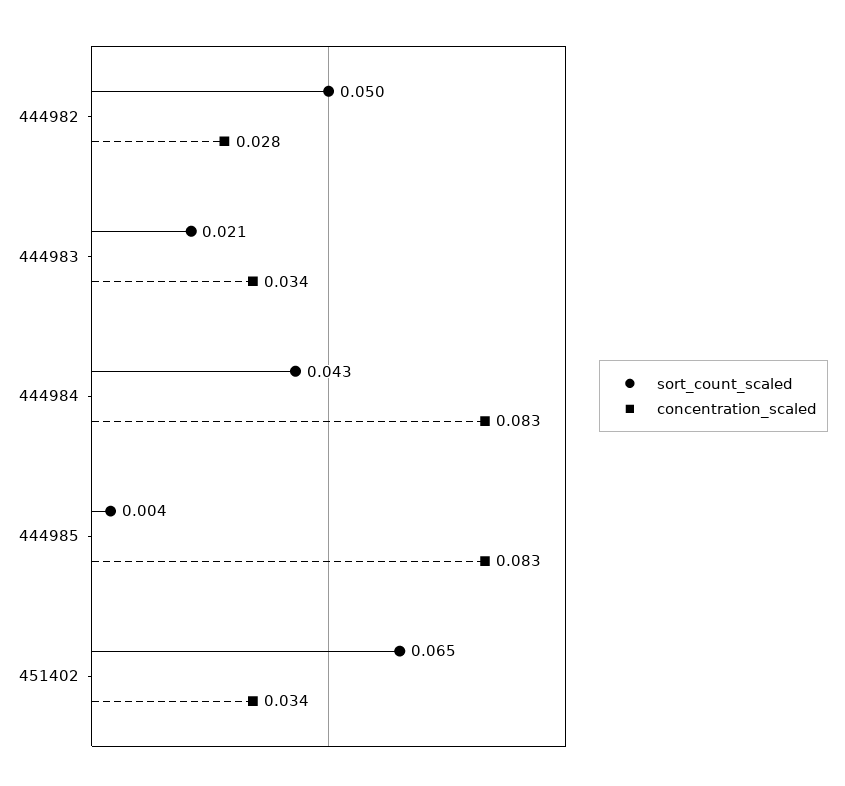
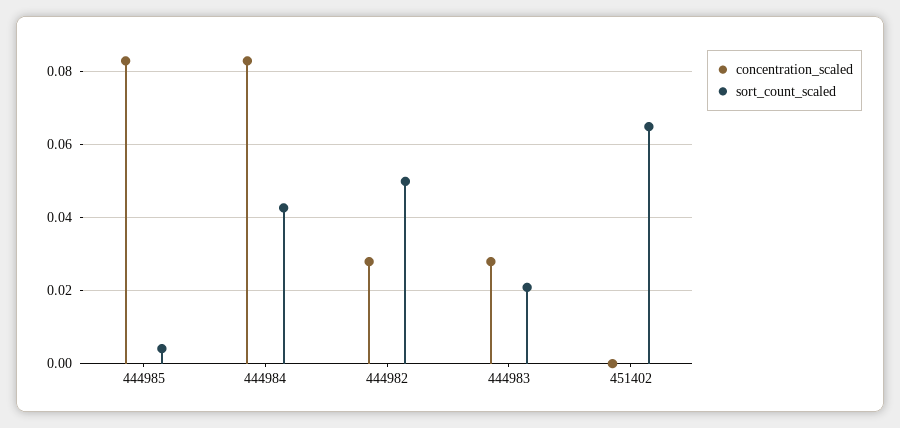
  {
    "sort_count_scaled": {
      "444982": 0.05,
      "444983": 0.021,
      "444984": 0.043,
      "444985": 0.004,
      "451402": 0.065
    },
    "concentration_scaled": {
      "444982": 0.028,
-     "444983": 0.034,
+     "444983": 0.028,
      "444984": 0.083,
      "444985": 0.083,
-     "451402": 0.034
+     "451402": 0
    }
  }

